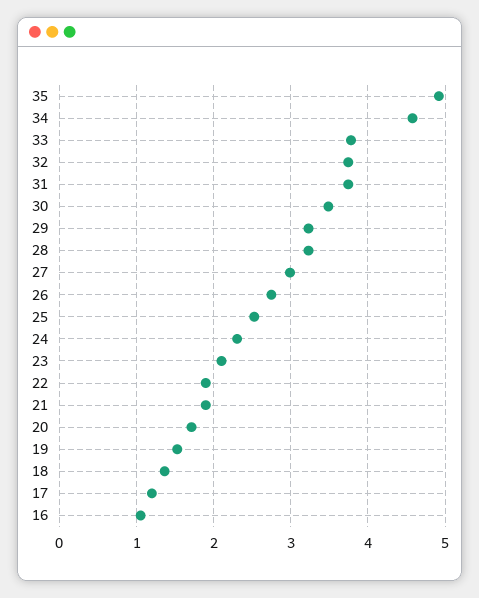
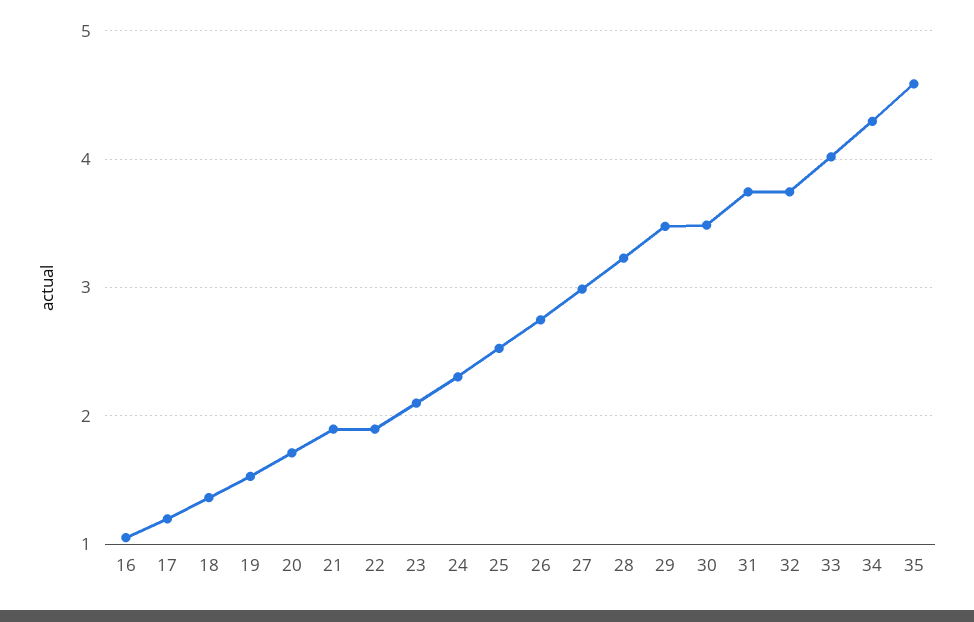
  {
-   "35": 4.9,
+   "35": 4.6,
-   "34": 4.6,
+   "34": 4.3,
-   "33": 3.8,
+   "33": 4,
    "32": 3.7,
    "31": 3.7,
    "30": 3.5,
-   "29": 3.2,
+   "29": 3.5,
    "28": 3.2,
    "27": 3,
    "26": 2.7,
    "25": 2.5,
    "24": 2.3,
    "23": 2.1,
    "22": 1.9,
    "21": 1.9,
    "20": 1.7,
    "19": 1.5,
    "18": 1.4,
    "17": 1.2,
    "16": 1.1
  }

